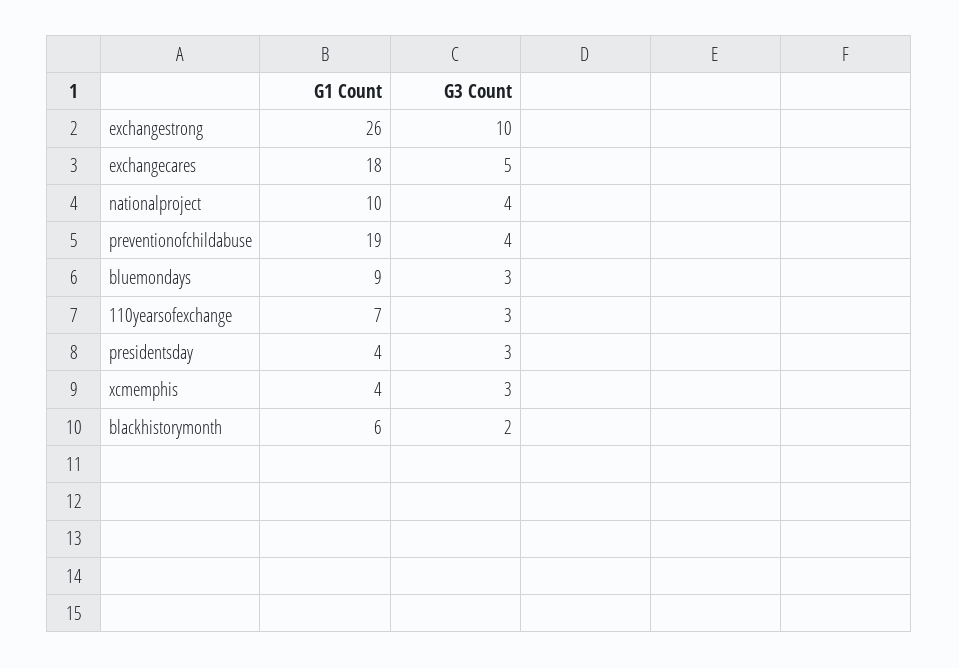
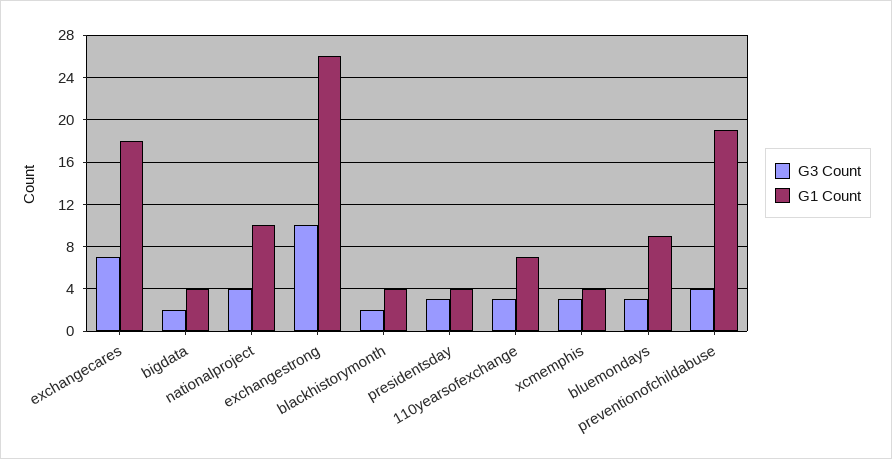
  {
    "G1 Count": {
      "exchangestrong": 26,
      "exchangecares": 18,
      "nationalproject": 10,
      "preventionofchildabuse": 19,
      "bluemondays": 9,
      "110yearsofexchange": 7,
      "presidentsday": 4,
      "xcmemphis": 4,
-     "blackhistorymonth": 6
+     "blackhistorymonth": 4,
+     "bigdata": 4
    },
    "G3 Count": {
      "exchangestrong": 10,
-     "exchangecares": 5,
+     "exchangecares": 7,
      "nationalproject": 4,
      "preventionofchildabuse": 4,
      "bluemondays": 3,
      "110yearsofexchange": 3,
      "presidentsday": 3,
      "xcmemphis": 3,
-     "blackhistorymonth": 2
+     "blackhistorymonth": 2,
+     "bigdata": 2
    }
  }

